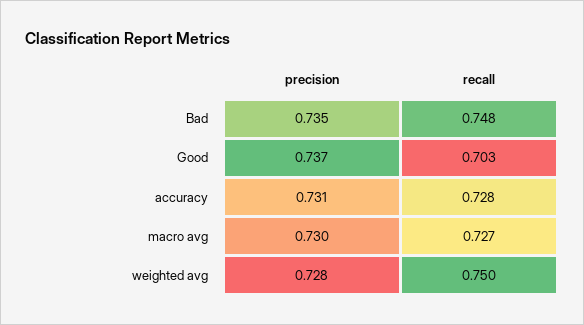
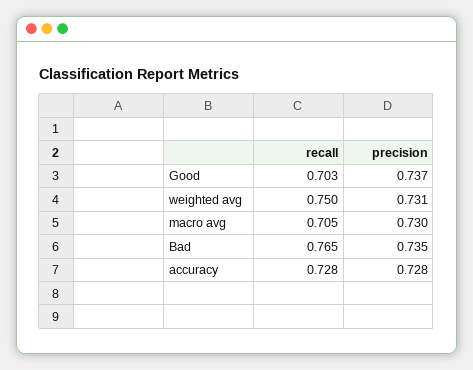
  {
    "precision": {
      "Bad": 0.735,
      "Good": 0.737,
-     "accuracy": 0.731,
+     "accuracy": 0.728,
      "macro avg": 0.73,
-     "weighted avg": 0.728
+     "weighted avg": 0.731
    },
    "recall": {
-     "Bad": 0.748,
+     "Bad": 0.765,
      "Good": 0.703,
      "accuracy": 0.728,
-     "macro avg": 0.727,
+     "macro avg": 0.705,
      "weighted avg": 0.75
    }
  }

